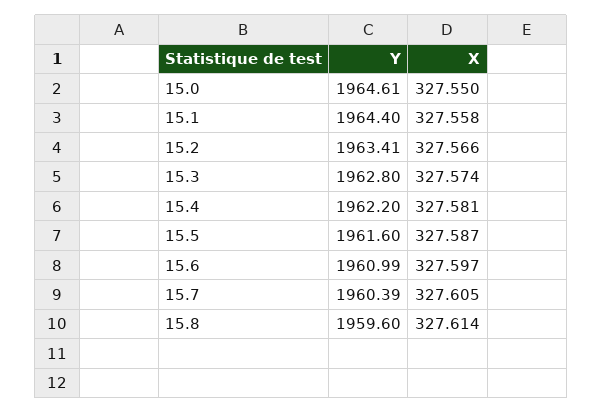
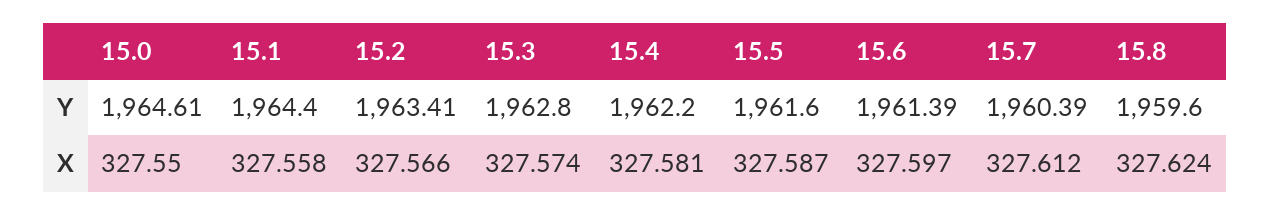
  {
    "Y": {
      "15.0": 1964.61,
      "15.1": 1964.4,
      "15.2": 1963.41,
      "15.3": 1962.8,
      "15.4": 1962.2,
      "15.5": 1961.6,
-     "15.6": 1960.99,
+     "15.6": 1961.39,
      "15.7": 1960.39,
      "15.8": 1959.6
    },
    "X": {
      "15.0": 327.55,
      "15.1": 327.558,
      "15.2": 327.566,
      "15.3": 327.574,
      "15.4": 327.581,
      "15.5": 327.587,
      "15.6": 327.597,
-     "15.7": 327.605,
+     "15.7": 327.612,
-     "15.8": 327.614
+     "15.8": 327.624
    }
  }

